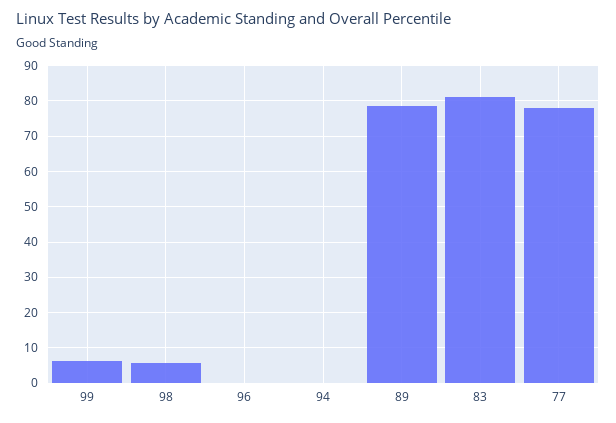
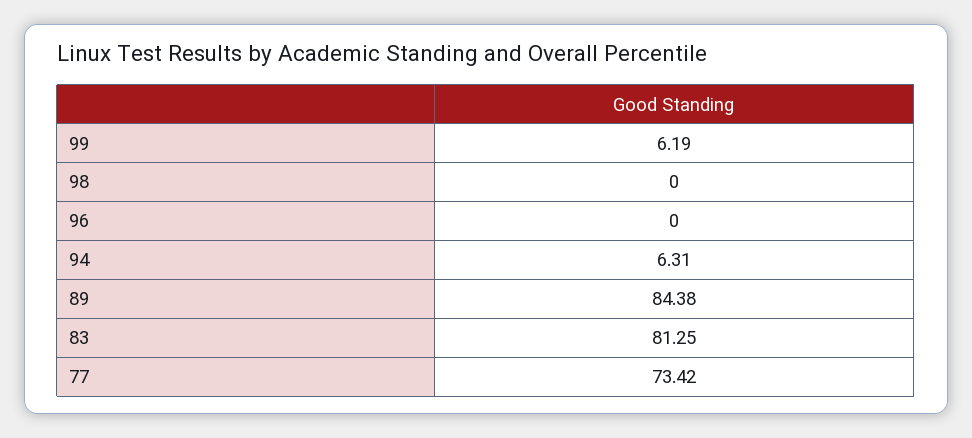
  {
    "99": 6.19,
-   "98": 6,
+   "98": 0,
    "96": 0,
-   "94": 0,
+   "94": 6.31,
-   "89": 78,
+   "89": 84.38,
    "83": 81.25,
-   "77": 78
+   "77": 73.42
  }

